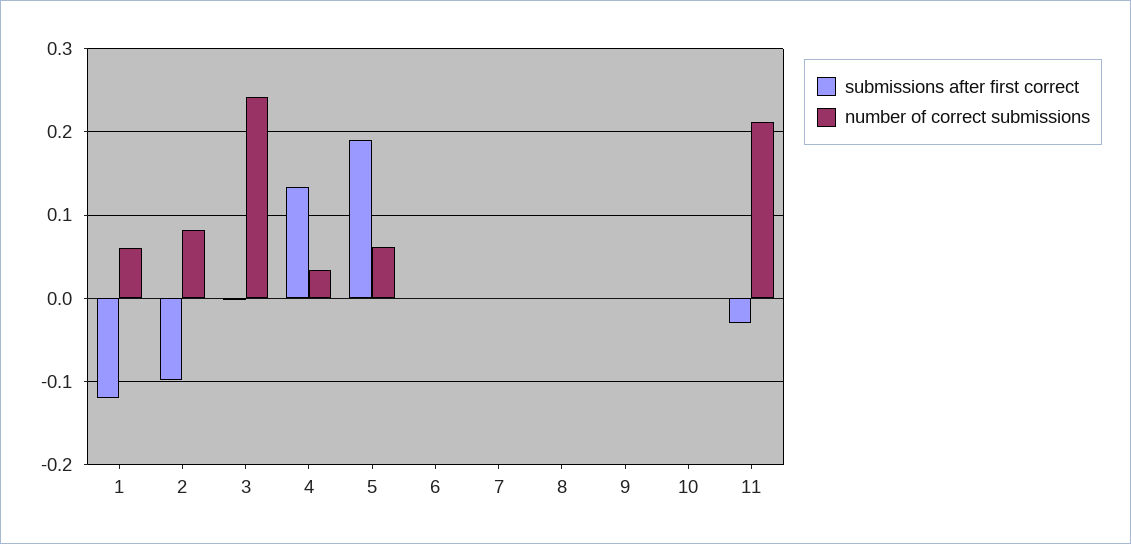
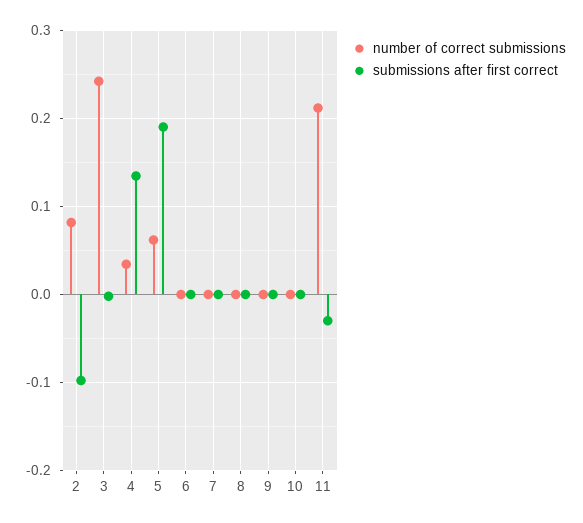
  {
    "submissions after first correct": {
-     "1": -0.12,
      "2": -0.1,
      "3": 0,
      "4": 0.13,
      "5": 0.19,
      "6": 0,
      "7": 0,
      "8": 0,
      "9": 0,
      "10": 0,
      "11": -0.03
    },
    "number of correct submissions": {
-     "1": 0.06,
      "2": 0.08,
      "3": 0.24,
      "4": 0.03,
      "5": 0.06,
      "6": 0,
      "7": 0,
      "8": 0,
      "9": 0,
      "10": 0,
      "11": 0.21
    }
  }

